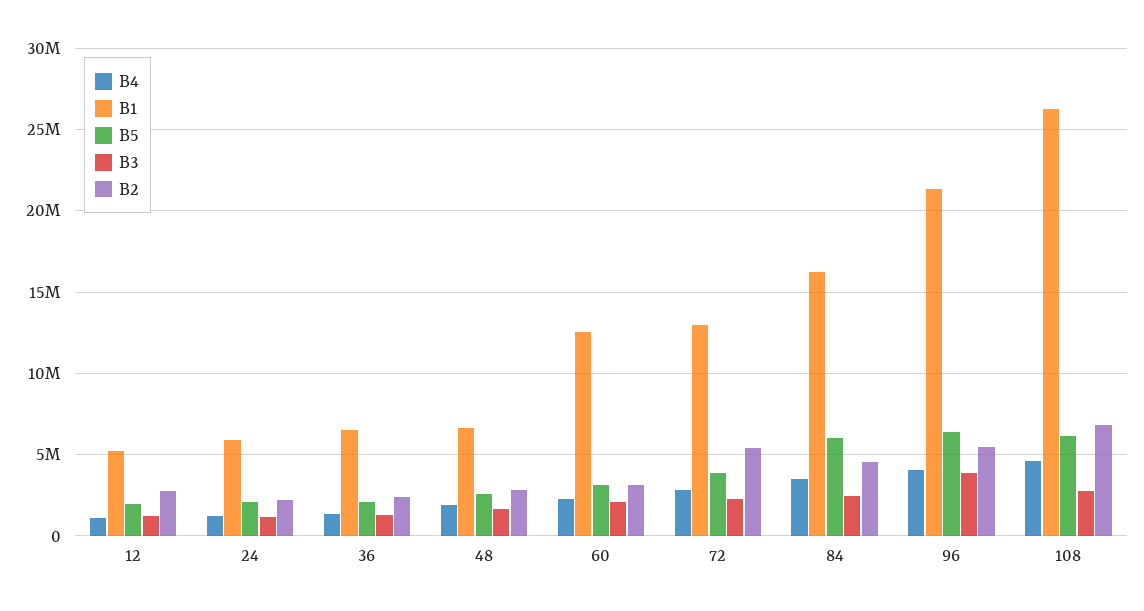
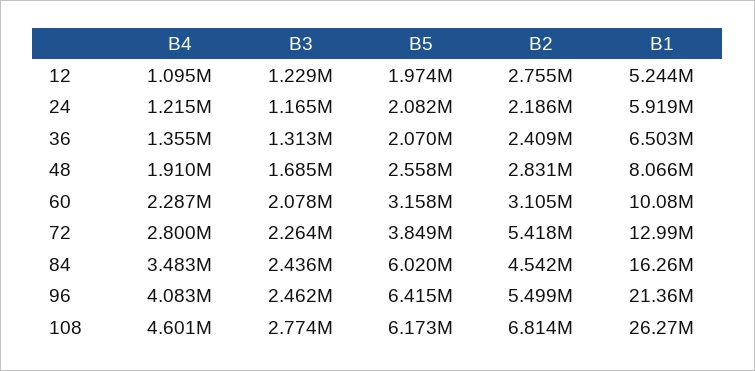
  {
    "B4": {
      "12": 1095000,
      "24": 1215000,
      "36": 1355000,
      "48": 1910000,
      "60": 2287000,
      "72": 2800000,
      "84": 3483000,
      "96": 4083000,
      "108": 4601000
    },
    "B1": {
      "12": 5244000,
      "24": 5919000,
      "36": 6503000,
-     "48": 6500000,
+     "48": 8066000,
-     "60": 12500000,
+     "60": 10080000,
      "72": 12990000,
      "84": 16260000,
      "96": 21360000,
      "108": 26270000
    },
    "B5": {
      "12": 1974000,
      "24": 2082000,
      "36": 2070000,
      "48": 2558000,
      "60": 3158000,
      "72": 3849000,
      "84": 6020000,
      "96": 6415000,
      "108": 6173000
    },
    "B3": {
      "12": 1229000,
      "24": 1165000,
      "36": 1313000,
      "48": 1685000,
      "60": 2078000,
      "72": 2264000,
      "84": 2436000,
-     "96": 4000000,
+     "96": 2462000,
      "108": 2774000
    },
    "B2": {
      "12": 2755000,
      "24": 2186000,
      "36": 2409000,
      "48": 2831000,
      "60": 3105000,
      "72": 5418000,
      "84": 4542000,
      "96": 5499000,
      "108": 6814000
    }
  }

